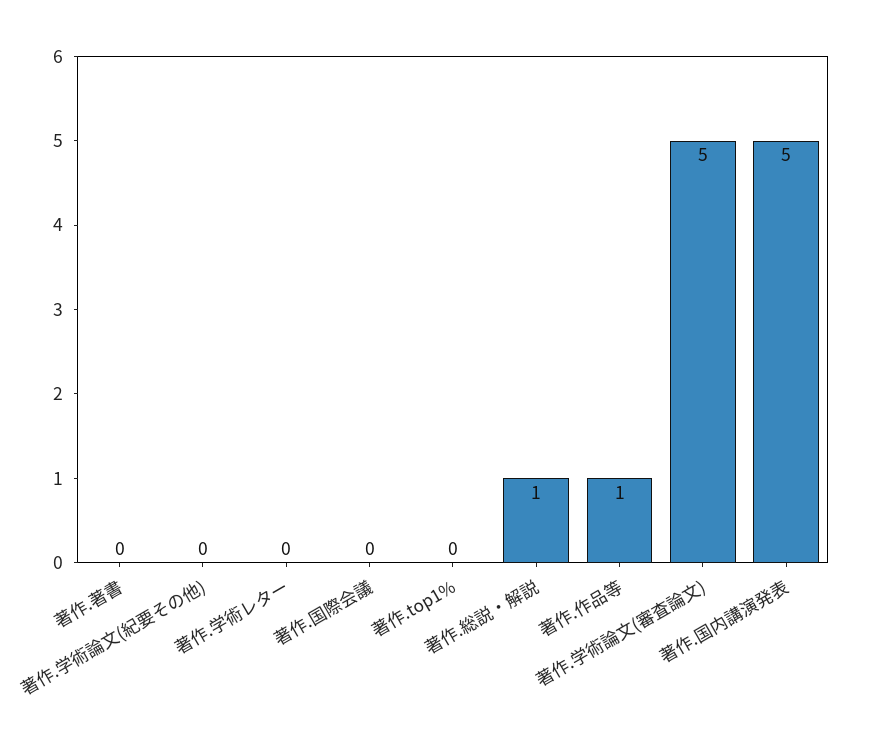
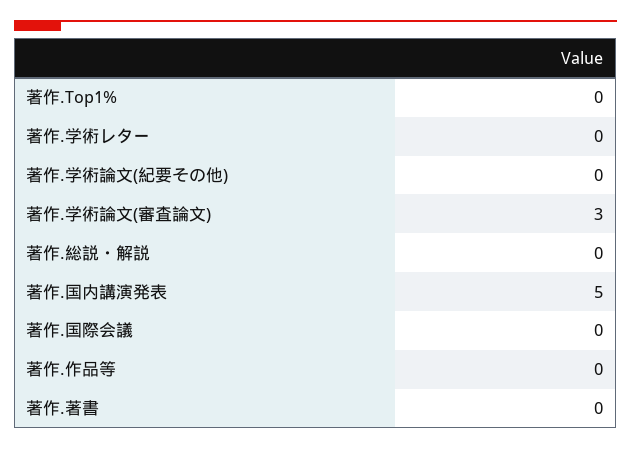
  {
    "著作.著書": 0,
    "著作.学術論文(紀要その他)": 0,
    "著作.学術レター": 0,
    "著作.国際会議": 0,
    "著作.top1%": 0,
-   "著作.総説・解説": 1,
+   "著作.総説・解説": 0,
-   "著作.作品等": 1,
+   "著作.作品等": 0,
-   "著作.学術論文(審査論文)": 5,
+   "著作.学術論文(審査論文)": 3,
    "著作.国内講演発表": 5
  }

